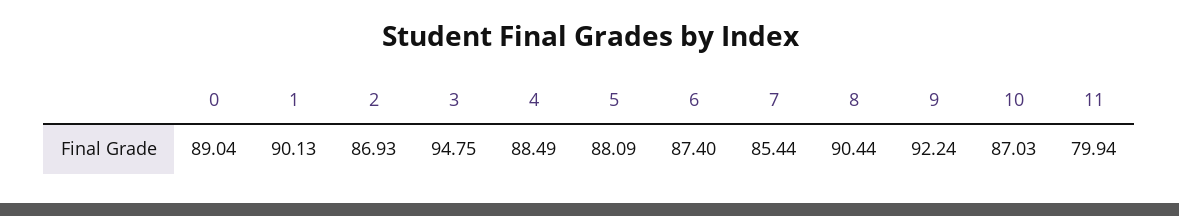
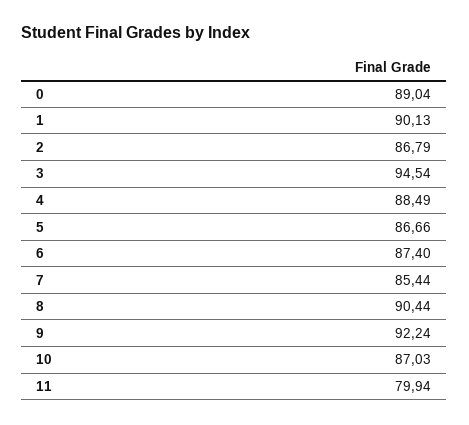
  {
    "0": 89.04,
    "1": 90.13,
-   "2": 86.93,
+   "2": 86.79,
-   "3": 94.75,
+   "3": 94.54,
    "4": 88.49,
-   "5": 88.09,
+   "5": 86.66,
    "6": 87.4,
    "7": 85.44,
    "8": 90.44,
    "9": 92.24,
    "10": 87.03,
    "11": 79.94
  }

